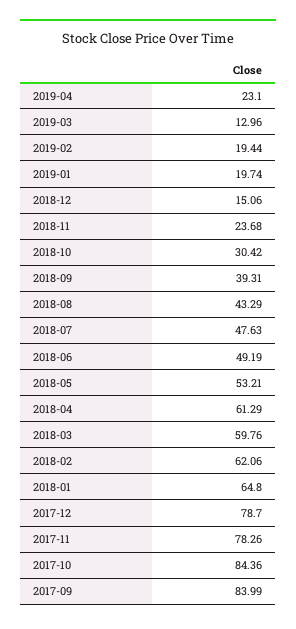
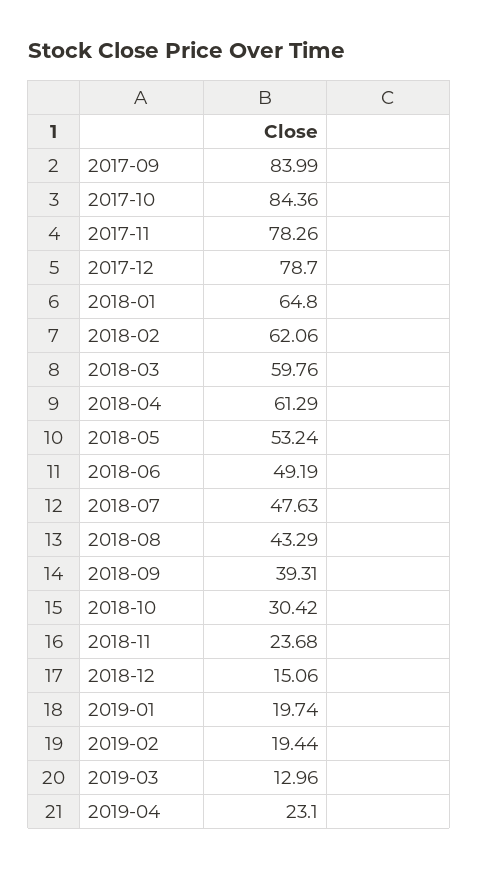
  {
    "2019-04": 23.1,
    "2019-03": 12.96,
    "2019-02": 19.44,
    "2019-01": 19.74,
    "2018-12": 15.06,
    "2018-11": 23.68,
    "2018-10": 30.42,
    "2018-09": 39.31,
    "2018-08": 43.29,
    "2018-07": 47.63,
    "2018-06": 49.19,
-   "2018-05": 53.21,
+   "2018-05": 53.24,
    "2018-04": 61.29,
    "2018-03": 59.76,
    "2018-02": 62.06,
    "2018-01": 64.8,
    "2017-12": 78.7,
    "2017-11": 78.26,
    "2017-10": 84.36,
    "2017-09": 83.99
  }

